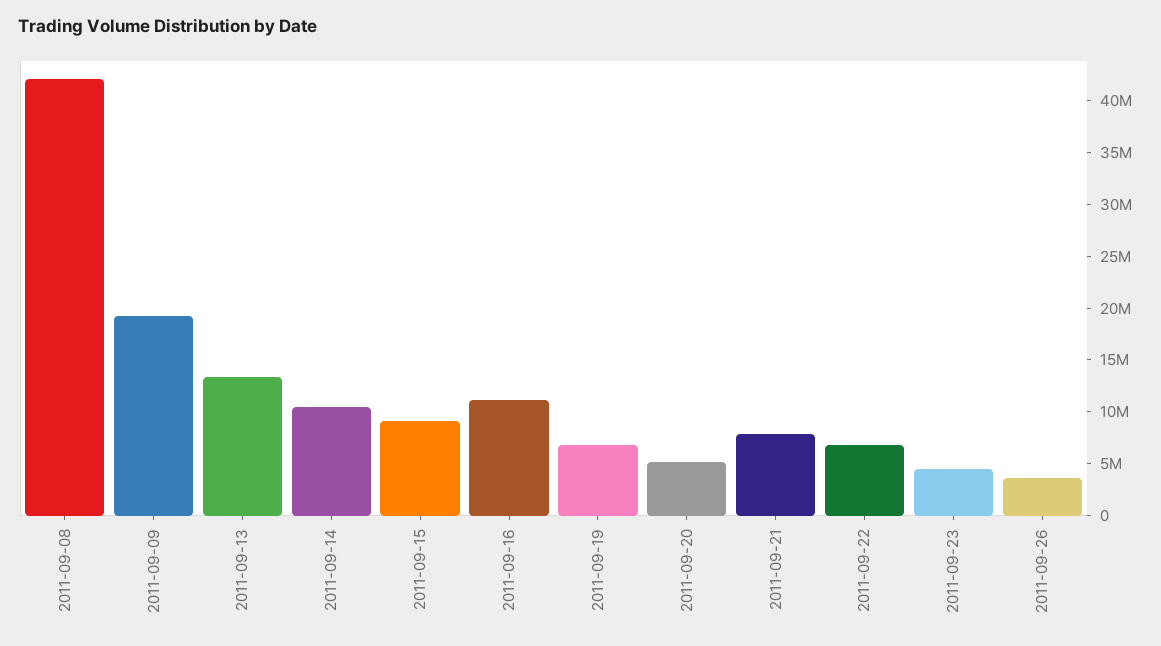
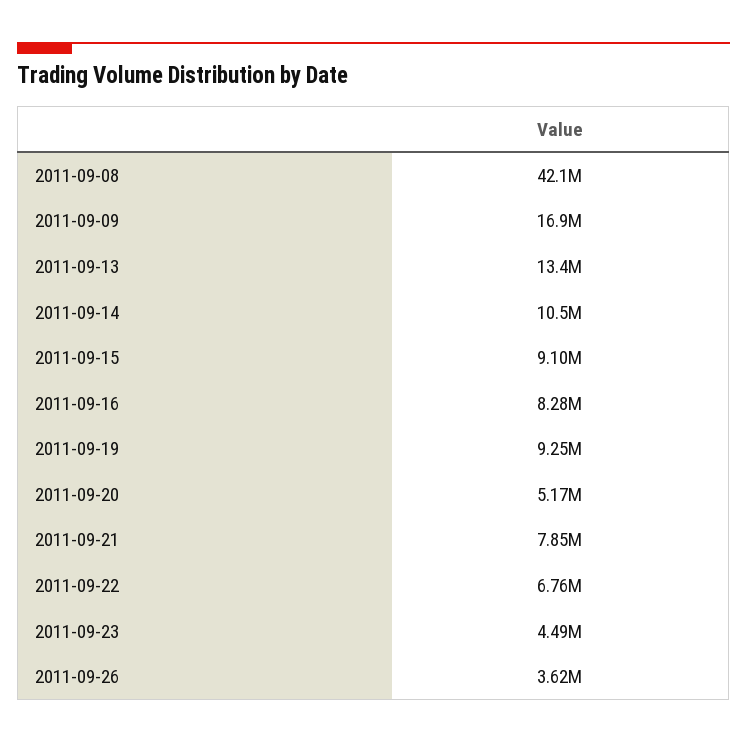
  {
    "2011-09-08": 42100000,
-   "2011-09-09": 19000000,
+   "2011-09-09": 16900000,
    "2011-09-13": 13400000,
    "2011-09-14": 10500000,
    "2011-09-15": 9100000,
-   "2011-09-16": 11000000,
+   "2011-09-16": 8280000,
-   "2011-09-19": 7000000,
+   "2011-09-19": 9250000,
    "2011-09-20": 5170000,
    "2011-09-21": 7850000,
    "2011-09-22": 6760000,
    "2011-09-23": 4490000,
    "2011-09-26": 3620000
  }

